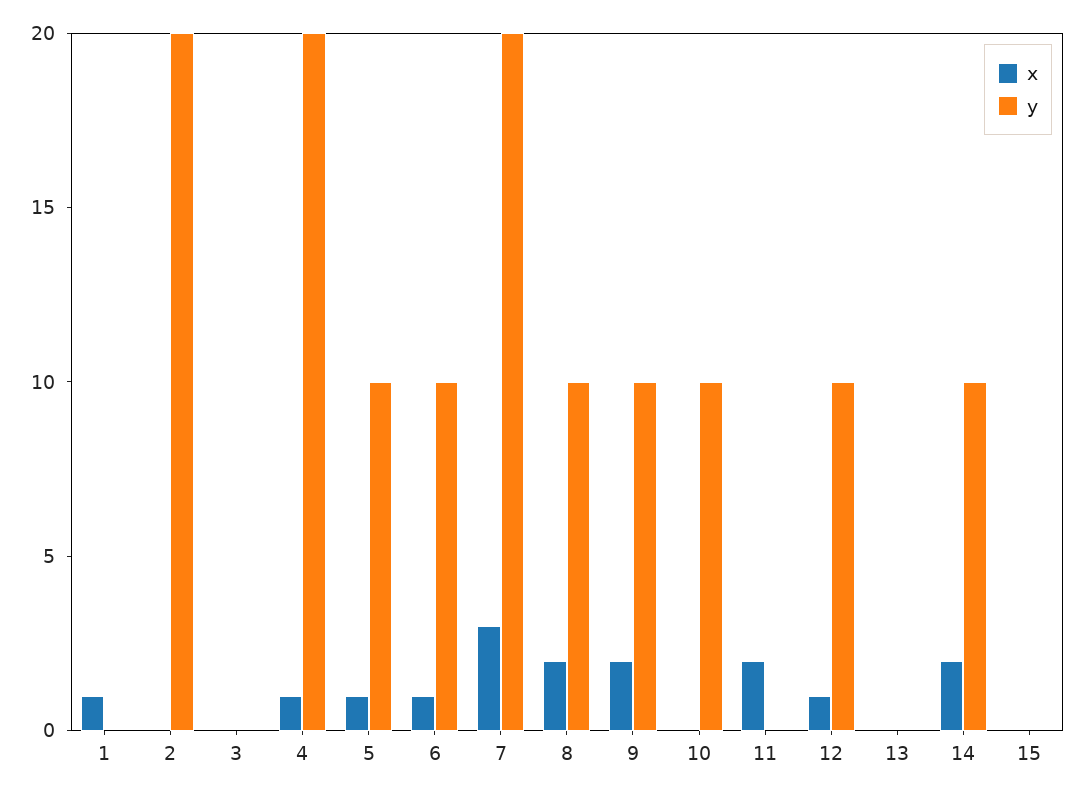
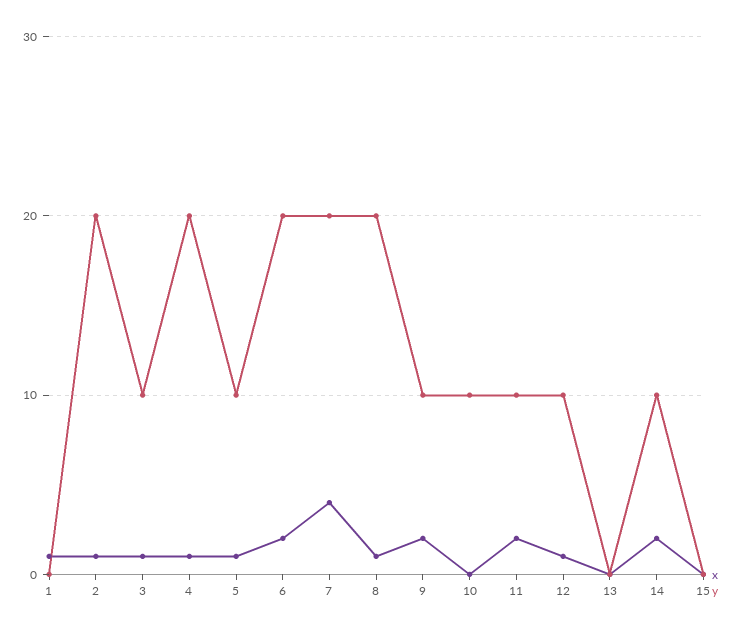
  {
    "x": {
      "1": 1,
-     "2": 0,
+     "2": 1,
-     "3": 0,
+     "3": 1,
      "4": 1,
      "5": 1,
-     "6": 1,
+     "6": 2,
-     "7": 3,
+     "7": 4,
-     "8": 2,
+     "8": 1,
      "9": 2,
      "10": 0,
      "11": 2,
      "12": 1,
      "13": 0,
      "14": 2,
      "15": 0
    },
    "y": {
      "1": 0,
      "2": 20,
-     "3": 0,
+     "3": 10,
      "4": 20,
      "5": 10,
-     "6": 10,
+     "6": 20,
      "7": 20,
-     "8": 10,
+     "8": 20,
      "9": 10,
      "10": 10,
-     "11": 0,
+     "11": 10,
      "12": 10,
      "13": 0,
      "14": 10,
      "15": 0
    }
  }

